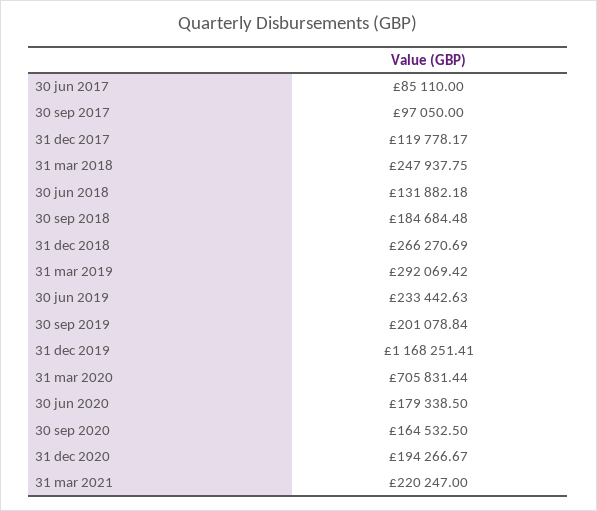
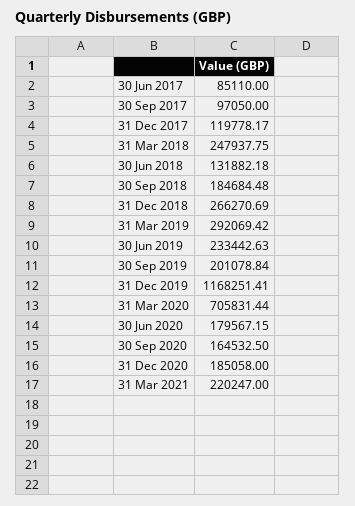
  {
    "30 jun 2017": 85110,
    "30 sep 2017": 97050,
    "31 dec 2017": 119778.17,
    "31 mar 2018": 247937.75,
    "30 jun 2018": 131882.18,
    "30 sep 2018": 184684.48,
    "31 dec 2018": 266270.69,
    "31 mar 2019": 292069.42,
    "30 jun 2019": 233442.63,
    "30 sep 2019": 201078.84,
    "31 dec 2019": 1168251.41,
    "31 mar 2020": 705831.44,
-   "30 jun 2020": 179338.5,
+   "30 jun 2020": 179567.15,
    "30 sep 2020": 164532.5,
-   "31 dec 2020": 194266.67,
+   "31 dec 2020": 185058,
    "31 mar 2021": 220247
  }

